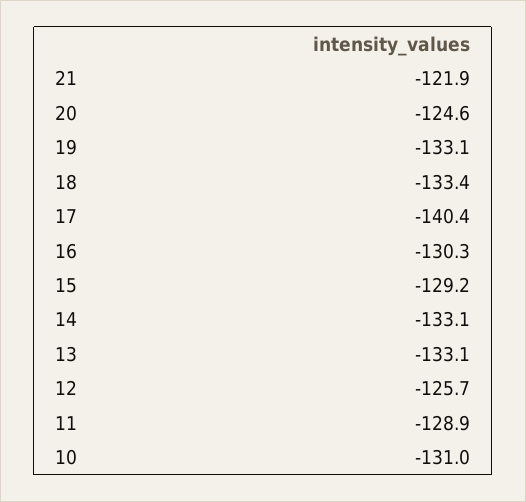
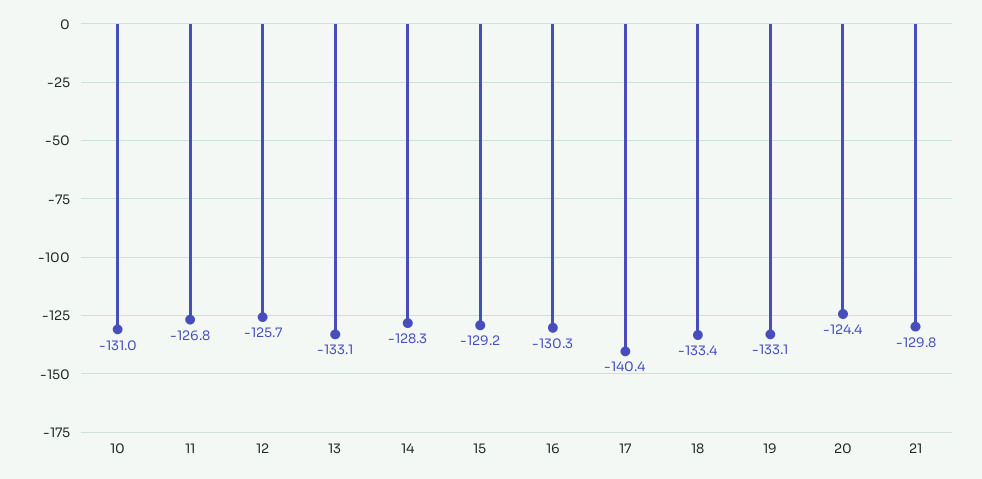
  {
-   "21": -121.9,
+   "21": -129.8,
-   "20": -124.6,
+   "20": -124.4,
    "19": -133.1,
    "18": -133.4,
    "17": -140.4,
    "16": -130.3,
    "15": -129.2,
-   "14": -133.1,
+   "14": -128.3,
    "13": -133.1,
    "12": -125.7,
-   "11": -128.9,
+   "11": -126.8,
    "10": -131
  }

